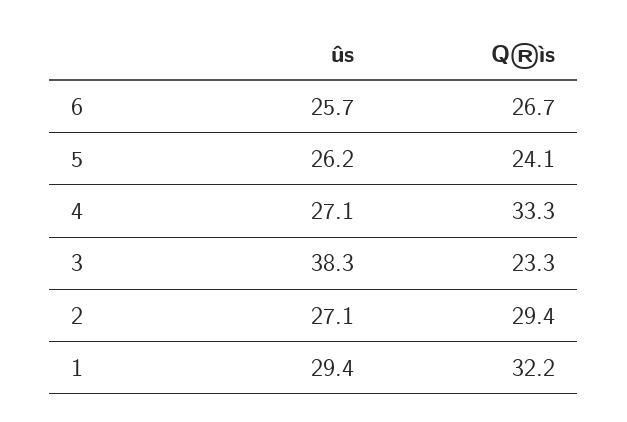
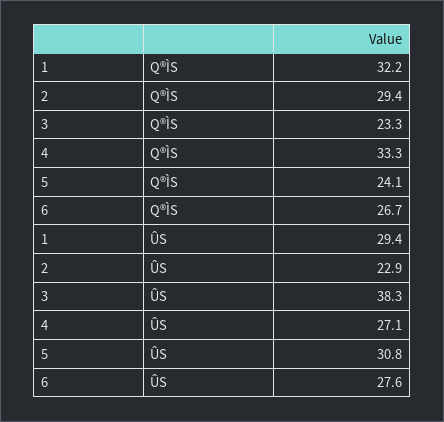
  {
    "ûs": {
-     "6": 25.7,
+     "6": 27.6,
-     "5": 26.2,
+     "5": 30.8,
      "4": 27.1,
      "3": 38.3,
-     "2": 27.1,
+     "2": 22.9,
      "1": 29.4
    },
    "Q®ìs": {
      "6": 26.7,
      "5": 24.1,
      "4": 33.3,
      "3": 23.3,
      "2": 29.4,
      "1": 32.2
    }
  }

